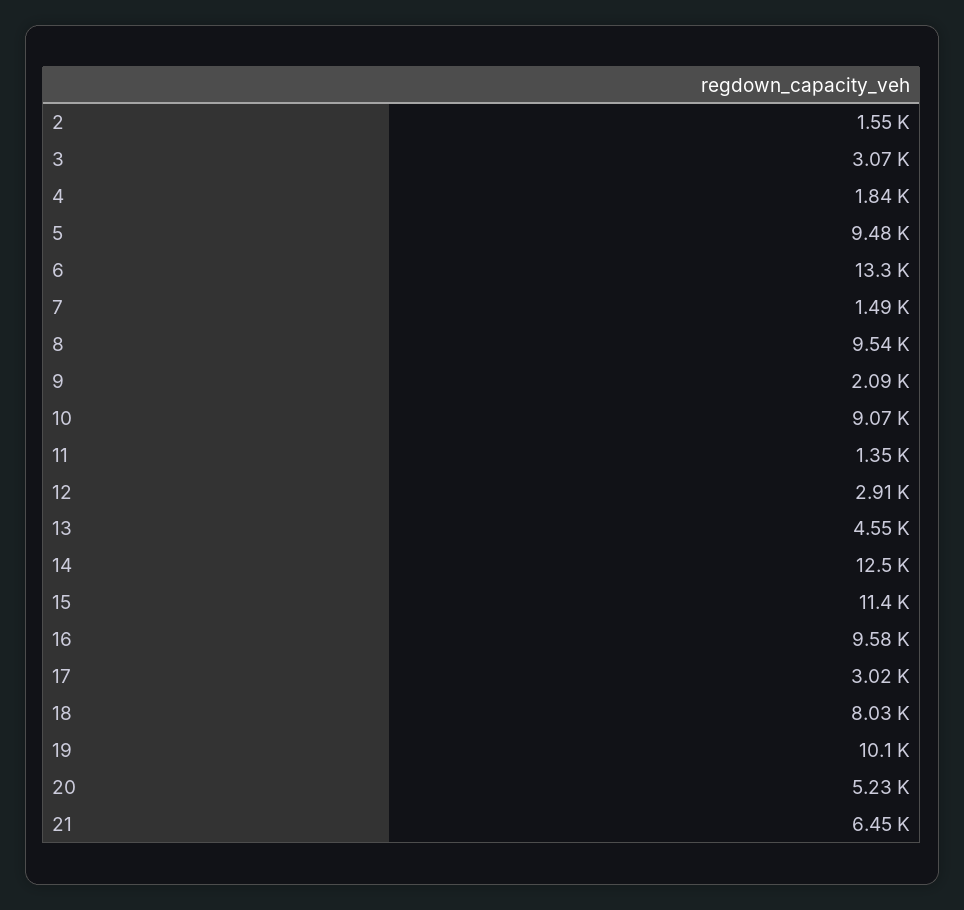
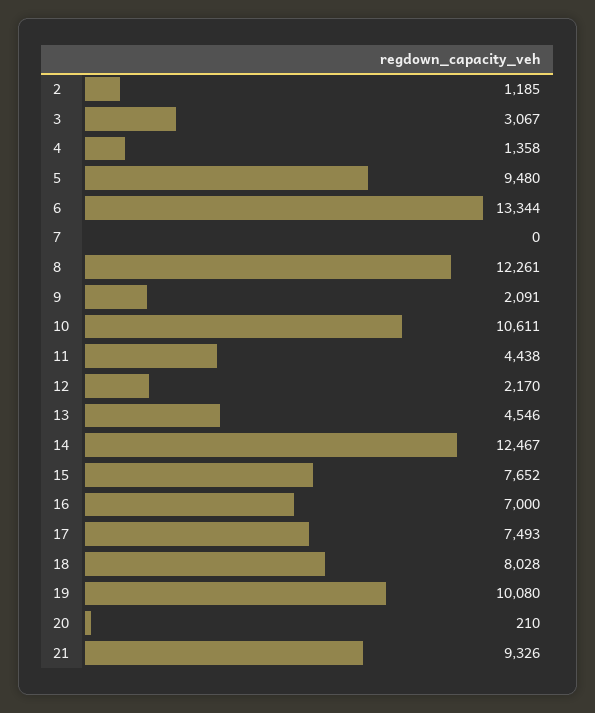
  {
-   "2": 1550,
+   "2": 1185,
    "3": 3067,
-   "4": 1840,
+   "4": 1358,
    "5": 9480,
    "6": 13344,
-   "7": 1490,
+   "7": 0,
-   "8": 9540,
+   "8": 12261,
    "9": 2091,
-   "10": 9070,
+   "10": 10611,
-   "11": 1350,
+   "11": 4438,
-   "12": 2910,
+   "12": 2170,
    "13": 4546,
    "14": 12467,
-   "15": 11400,
+   "15": 7652,
-   "16": 9580,
+   "16": 7000,
-   "17": 3020,
+   "17": 7493,
    "18": 8028,
    "19": 10080,
-   "20": 5230,
+   "20": 210,
-   "21": 6450
+   "21": 9326
  }

